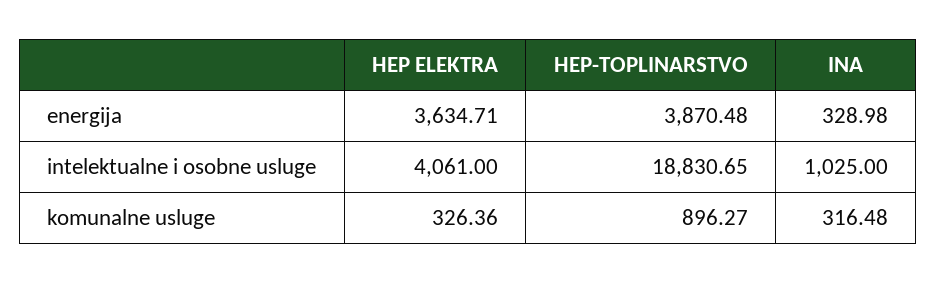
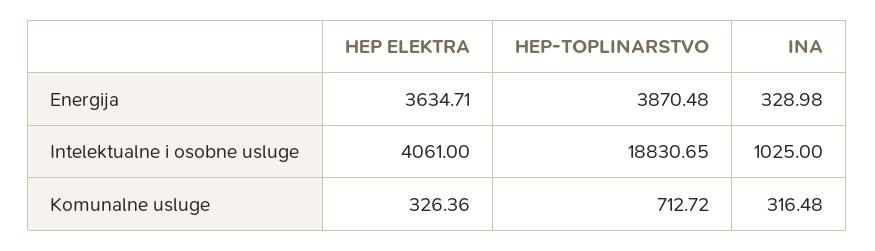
  {
    "HEP ELEKTRA": {
      "energija": 3634.71,
      "intelektualne i osobne usluge": 4061,
      "komunalne usluge": 326.36
    },
    "HEP-TOPLINARSTVO": {
      "energija": 3870.48,
      "intelektualne i osobne usluge": 18830.65,
-     "komunalne usluge": 896.27
+     "komunalne usluge": 712.72
    },
    "INA": {
      "energija": 328.98,
      "intelektualne i osobne usluge": 1025,
      "komunalne usluge": 316.48
    }
  }

